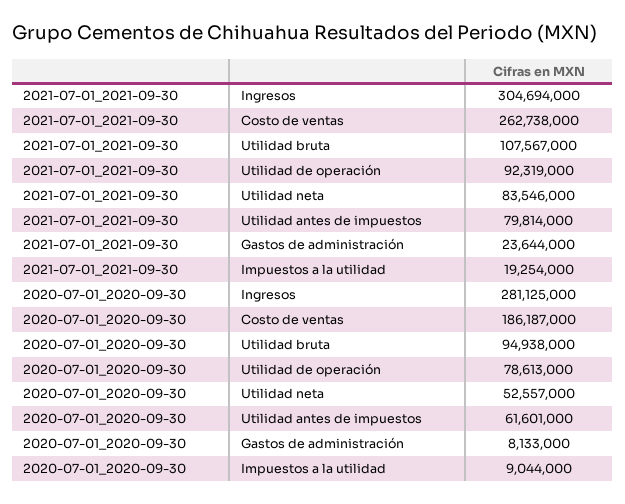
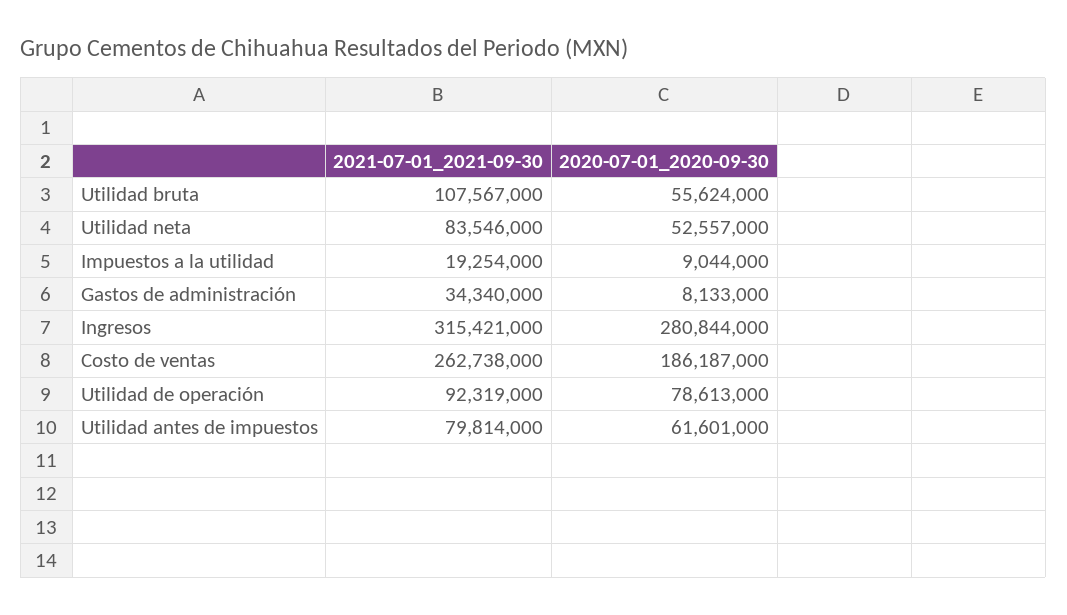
  {
    "2021-07-01_2021-09-30": {
-     "Ingresos": 304694000,
+     "Ingresos": 315421000,
      "Costo de ventas": 262738000,
      "Utilidad bruta": 107567000,
      "Utilidad de operación": 92319000,
      "Utilidad neta": 83546000,
      "Utilidad antes de impuestos": 79814000,
-     "Gastos de administración": 23644000,
+     "Gastos de administración": 34340000,
      "Impuestos a la utilidad": 19254000
    },
    "2020-07-01_2020-09-30": {
-     "Ingresos": 281125000,
+     "Ingresos": 280844000,
      "Costo de ventas": 186187000,
-     "Utilidad bruta": 94938000,
+     "Utilidad bruta": 55624000,
      "Utilidad de operación": 78613000,
      "Utilidad neta": 52557000,
      "Utilidad antes de impuestos": 61601000,
      "Gastos de administración": 8133000,
      "Impuestos a la utilidad": 9044000
    }
  }

